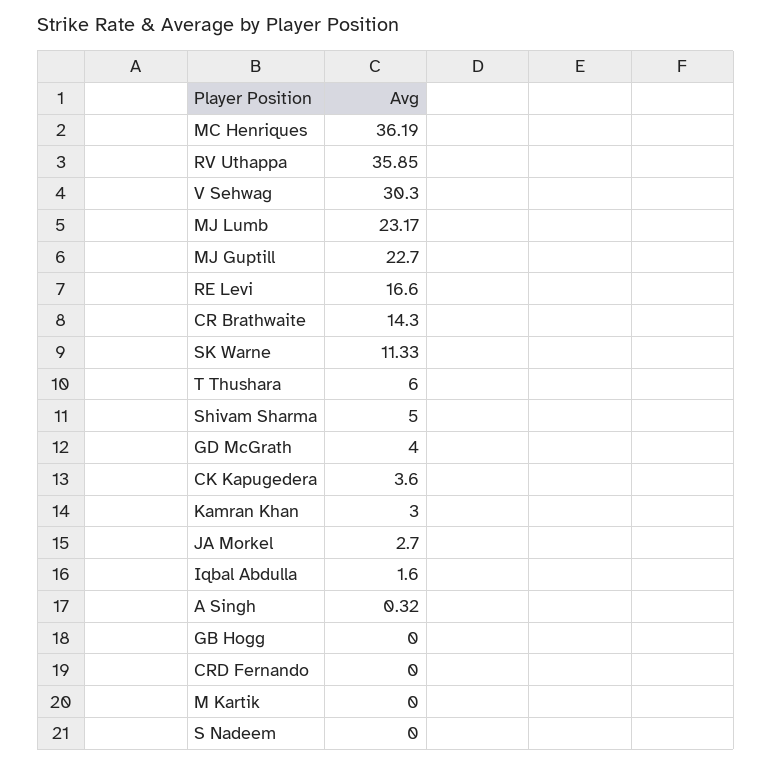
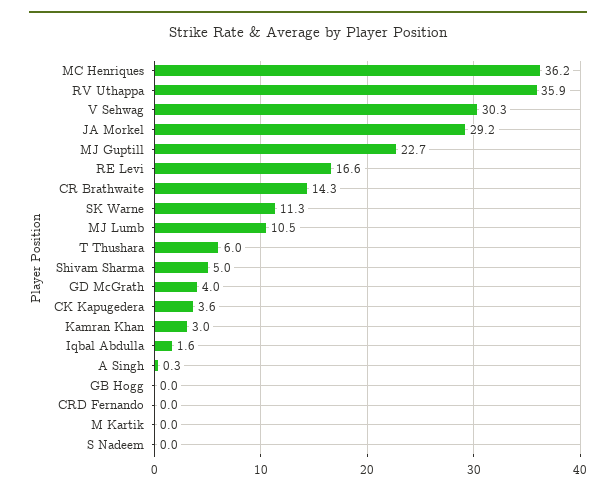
  {
    "MC Henriques": 36.19,
    "RV Uthappa": 35.85,
    "V Sehwag": 30.3,
-   "MJ Lumb": 23.17,
+   "MJ Lumb": 10.5,
    "MJ Guptill": 22.7,
    "RE Levi": 16.6,
    "CR Brathwaite": 14.3,
    "SK Warne": 11.33,
    "T Thushara": 6,
    "Shivam Sharma": 5,
    "GD McGrath": 4,
    "CK Kapugedera": 3.6,
    "Kamran Khan": 3,
-   "JA Morkel": 2.7,
+   "JA Morkel": 29.2,
    "Iqbal Abdulla": 1.6,
    "A Singh": 0.32,
    "GB Hogg": 0,
    "CRD Fernando": 0,
    "M Kartik": 0,
    "S Nadeem": 0
  }

